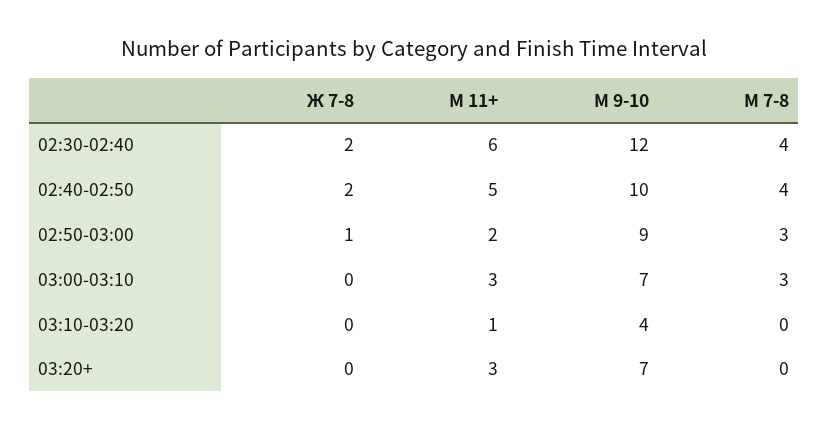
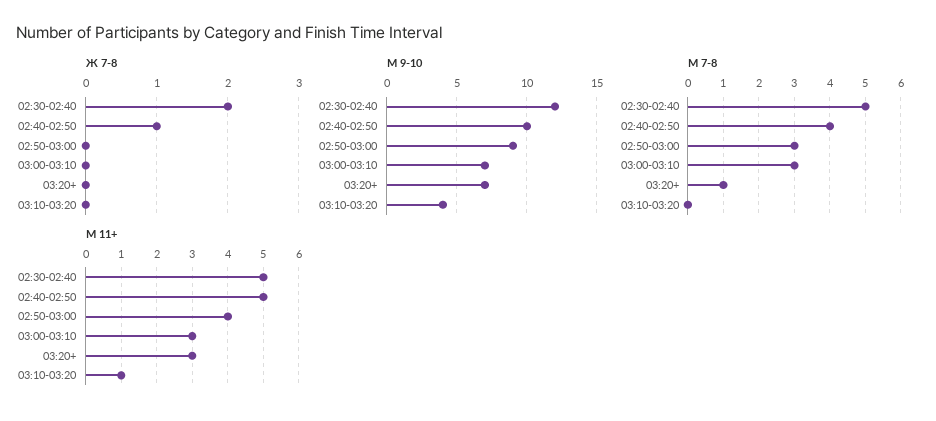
  {
    "Ж 7-8": {
      "02:30-02:40": 2,
-     "02:40-02:50": 2,
+     "02:40-02:50": 1,
-     "02:50-03:00": 1,
+     "02:50-03:00": 0,
      "03:00-03:10": 0,
      "03:10-03:20": 0,
      "03:20+": 0
    },
    "М 11+": {
-     "02:30-02:40": 6,
+     "02:30-02:40": 5,
      "02:40-02:50": 5,
-     "02:50-03:00": 2,
+     "02:50-03:00": 4,
      "03:00-03:10": 3,
      "03:10-03:20": 1,
      "03:20+": 3
    },
    "М 9-10": {
      "02:30-02:40": 12,
      "02:40-02:50": 10,
      "02:50-03:00": 9,
      "03:00-03:10": 7,
      "03:10-03:20": 4,
      "03:20+": 7
    },
    "М 7-8": {
-     "02:30-02:40": 4,
+     "02:30-02:40": 5,
      "02:40-02:50": 4,
      "02:50-03:00": 3,
      "03:00-03:10": 3,
      "03:10-03:20": 0,
-     "03:20+": 0
+     "03:20+": 1
    }
  }

